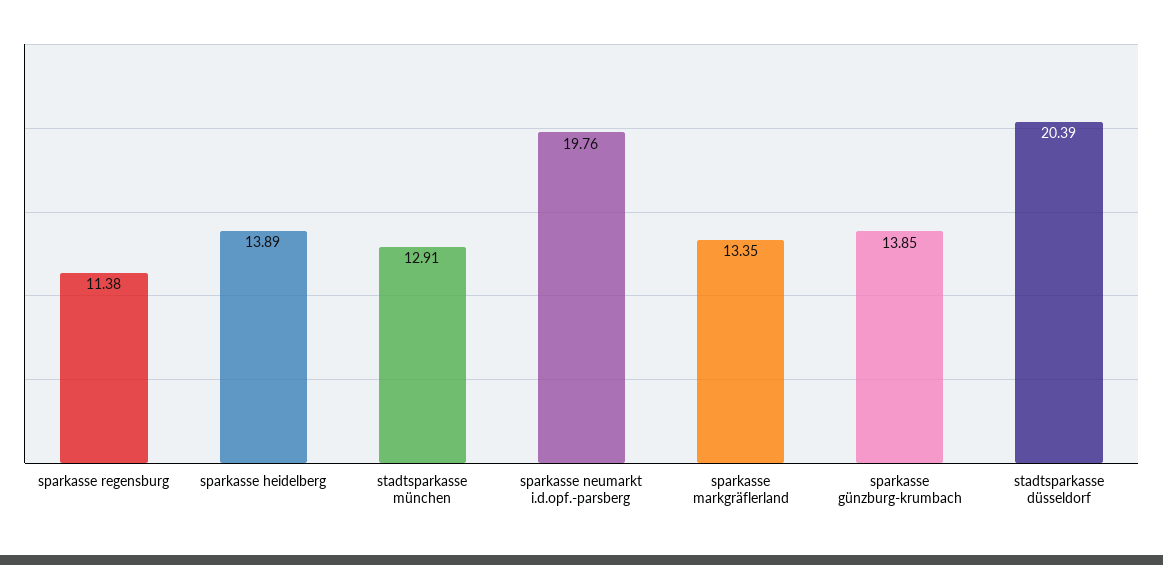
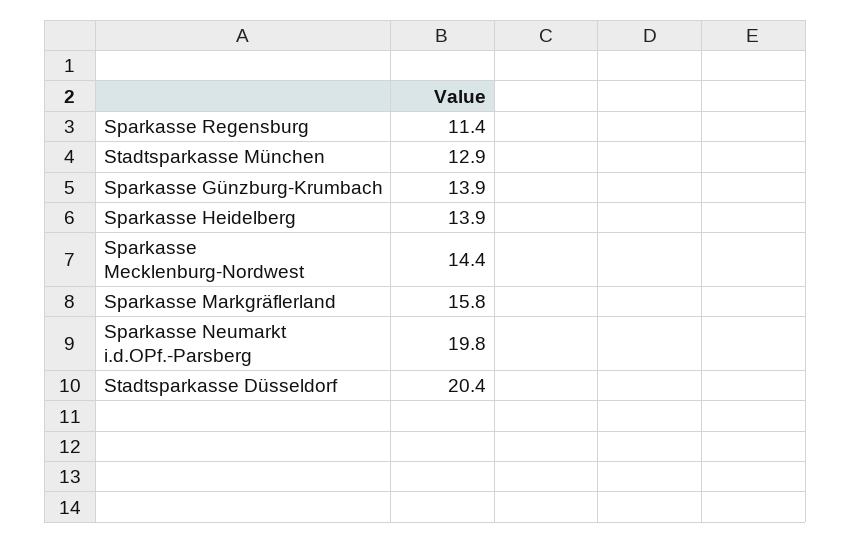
  {
    "sparkasse regensburg": 11.38,
    "sparkasse heidelberg": 13.89,
    "stadtsparkasse münchen": 12.91,
    "sparkasse neumarkt i.d.opf.-parsberg": 19.76,
-   "sparkasse markgräflerland": 13.35,
+   "sparkasse markgräflerland": 15.8,
    "sparkasse günzburg-krumbach": 13.85,
-   "stadtsparkasse düsseldorf": 20.39
+   "stadtsparkasse düsseldorf": 20.39,
+   "Sparkasse Mecklenburg-Nordwest": 14.4
  }

